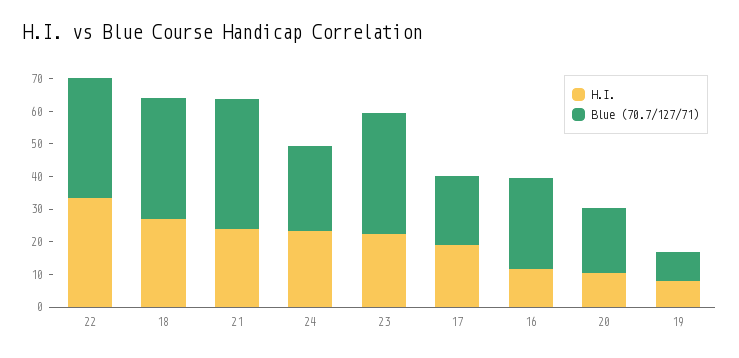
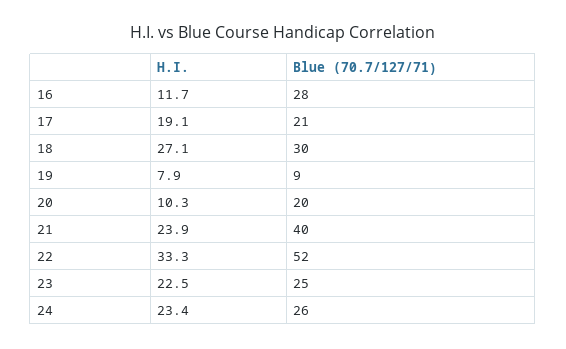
  {
    "H.I.": {
      "22": 33.3,
      "18": 27.1,
      "21": 23.9,
      "24": 23.4,
      "23": 22.5,
      "17": 19.1,
      "16": 11.7,
      "20": 10.3,
      "19": 7.9
    },
    "Blue (70.7/127/71)": {
-     "22": 37.5,
+     "22": 52,
-     "18": 37.5,
+     "18": 30,
      "21": 40,
      "24": 26,
-     "23": 37.5,
+     "23": 25,
      "17": 21,
      "16": 28,
      "20": 20,
      "19": 9
    }
  }

